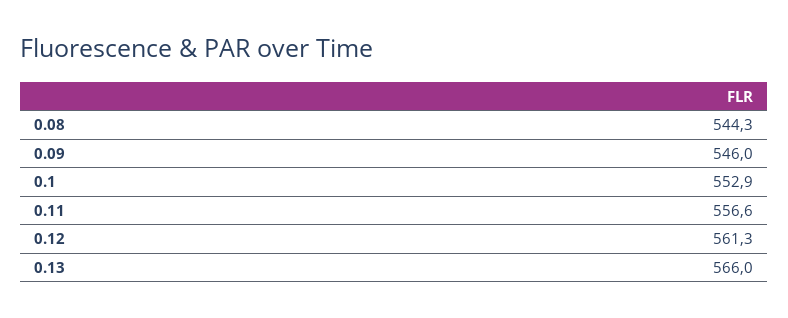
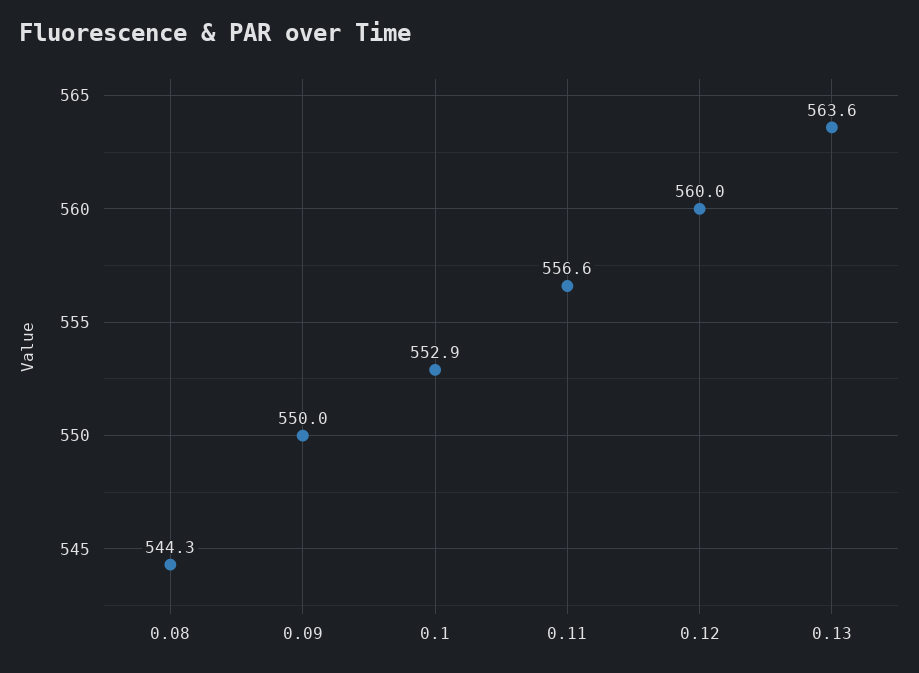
  {
    "0.08": 544.3,
-   "0.09": 546,
+   "0.09": 550,
    "0.1": 552.9,
    "0.11": 556.6,
-   "0.12": 561.3,
+   "0.12": 560,
-   "0.13": 566
+   "0.13": 563.6
  }

